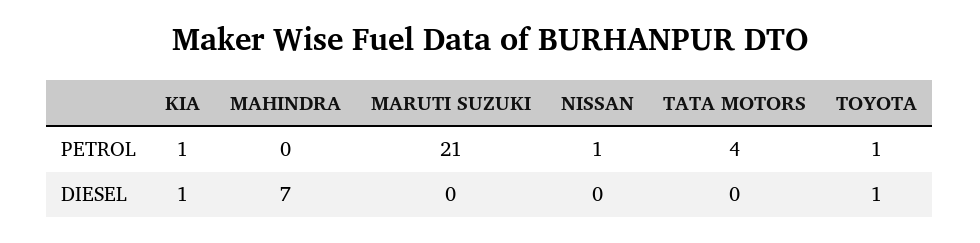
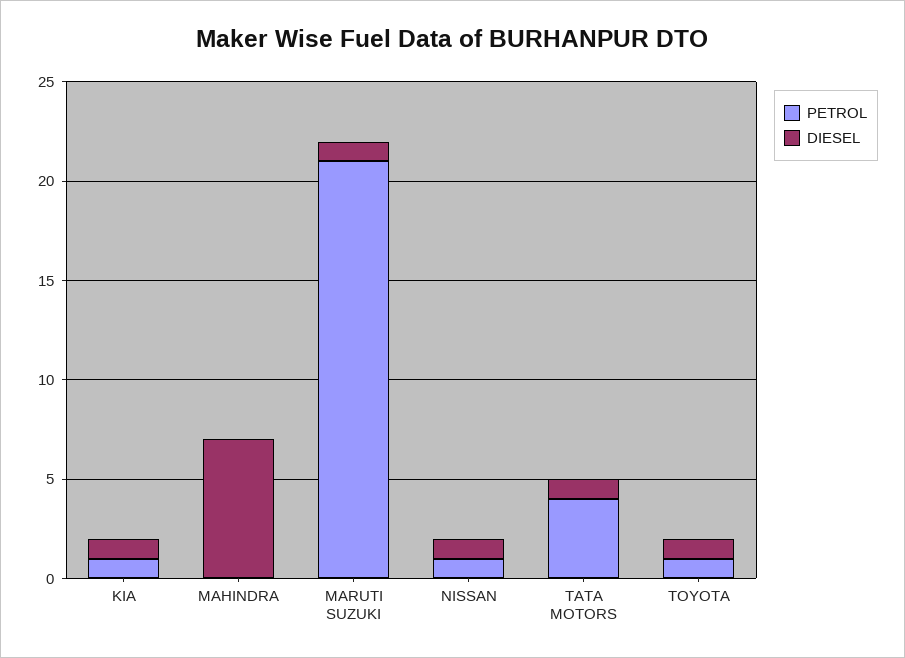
  {
    "PETROL": {
      "KIA": 1,
      "MAHINDRA": 0,
      "MARUTI SUZUKI": 21,
      "NISSAN": 1,
      "TATA MOTORS": 4,
      "TOYOTA": 1
    },
    "DIESEL": {
      "KIA": 1,
      "MAHINDRA": 7,
-     "MARUTI SUZUKI": 0,
+     "MARUTI SUZUKI": 1,
-     "NISSAN": 0,
+     "NISSAN": 1,
-     "TATA MOTORS": 0,
+     "TATA MOTORS": 1,
      "TOYOTA": 1
    }
  }

